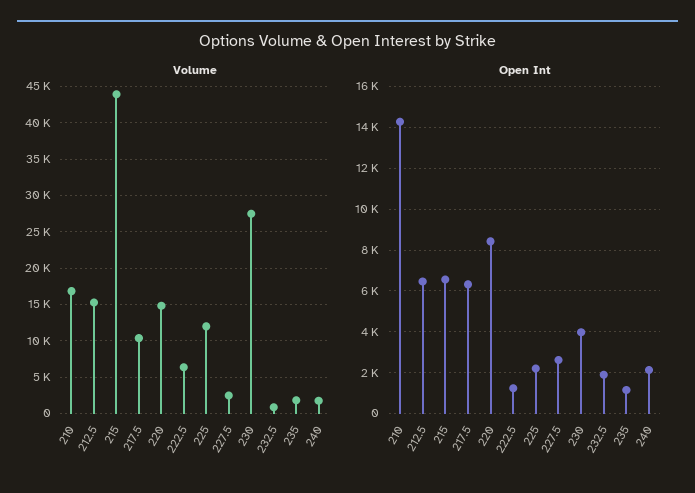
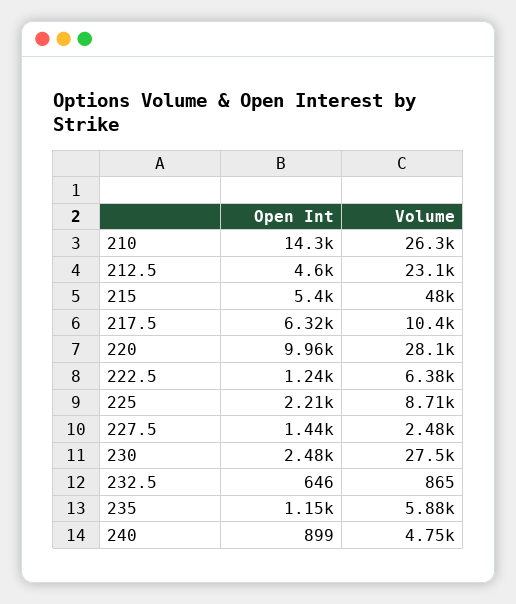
  {
    "Volume": {
-     "210": 17000,
+     "210": 26300,
-     "212.5": 15000,
+     "212.5": 23100,
-     "215": 44000,
+     "215": 48000,
      "217.5": 10400,
-     "220": 15000,
+     "220": 28100,
      "222.5": 6380,
-     "225": 12000,
+     "225": 8710,
      "227.5": 2480,
      "230": 27500,
      "232.5": 865,
-     "235": 2000,
+     "235": 5880,
-     "240": 2000
+     "240": 4750
    },
    "Open Int": {
      "210": 14300,
-     "212.5": 6500,
+     "212.5": 4600,
-     "215": 6500,
+     "215": 5400,
      "217.5": 6320,
-     "220": 8500,
+     "220": 9960,
      "222.5": 1240,
      "225": 2210,
-     "227.5": 2500,
+     "227.5": 1440,
-     "230": 4000,
+     "230": 2480,
-     "232.5": 2000,
+     "232.5": 646,
      "235": 1150,
-     "240": 2000
+     "240": 899
    }
  }

